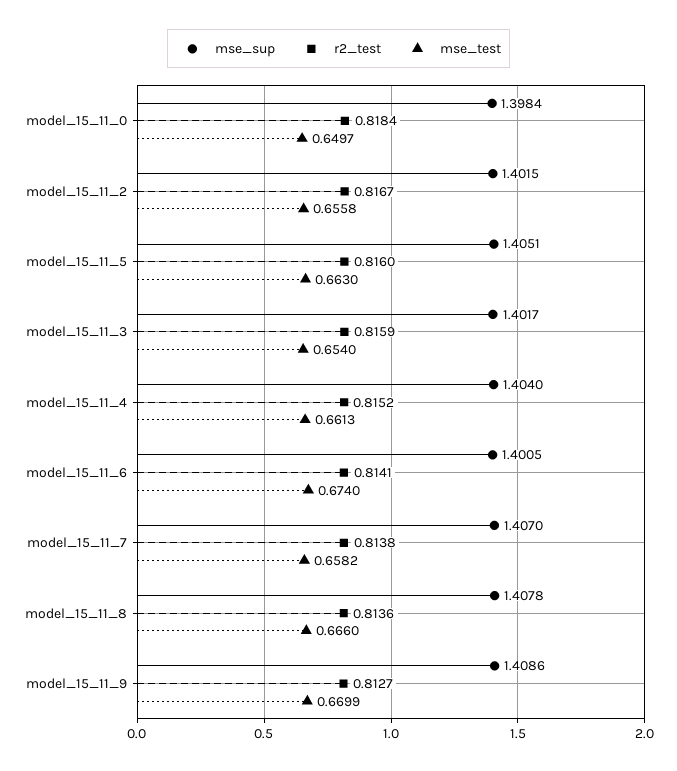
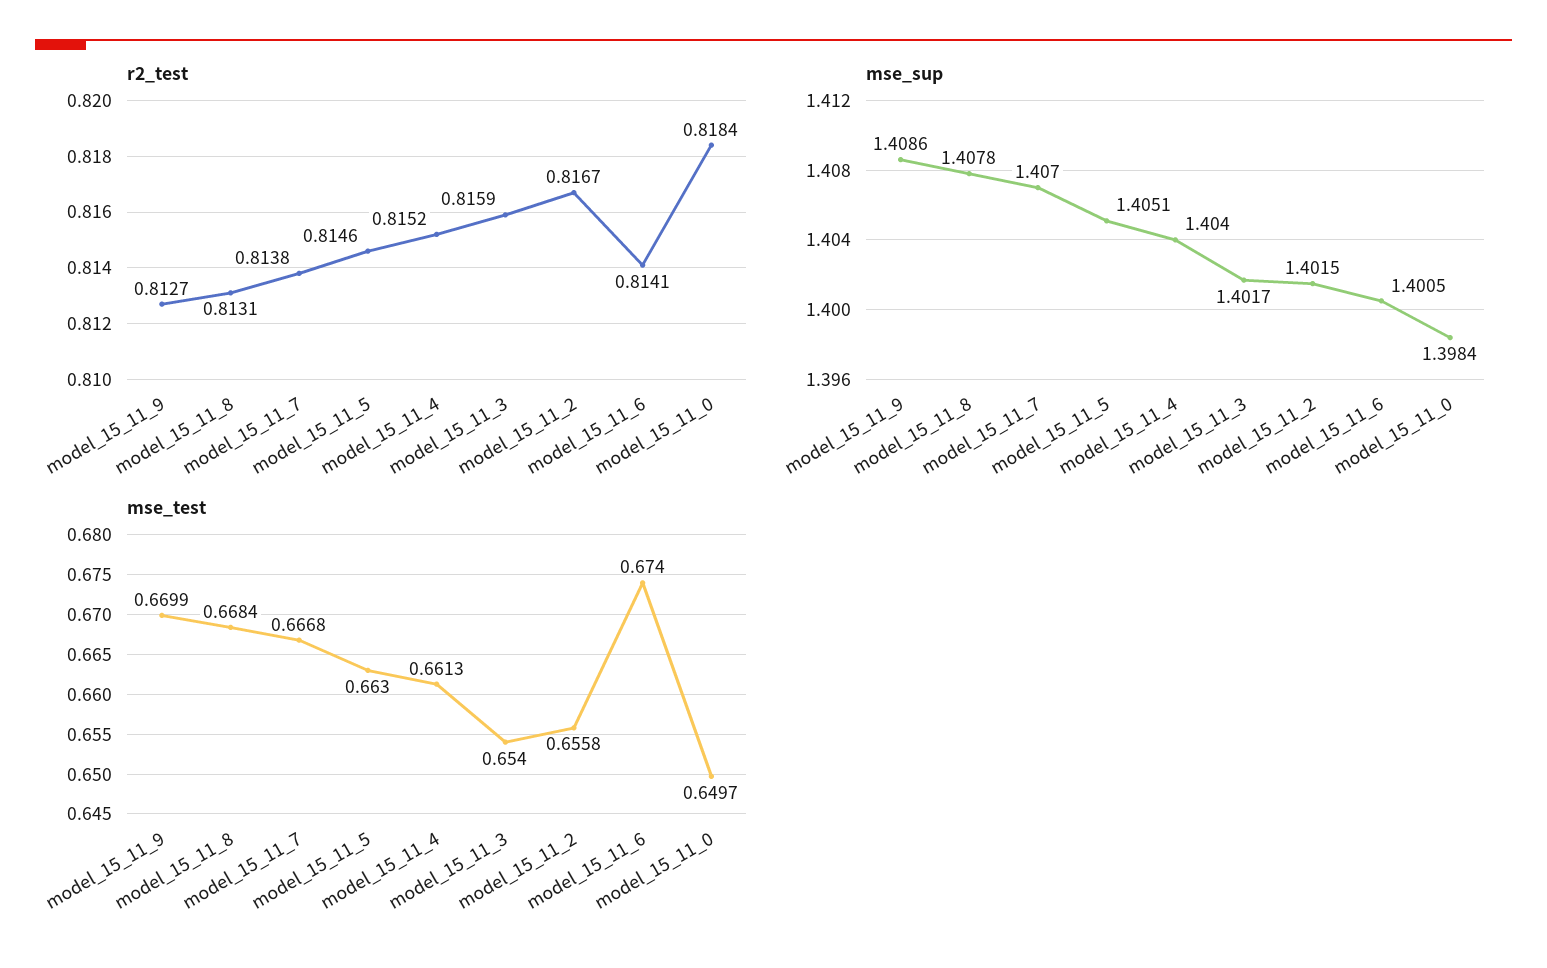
  {
    "mse_sup": {
      "model_15_11_0": 1.3984,
      "model_15_11_2": 1.4015,
      "model_15_11_5": 1.4051,
      "model_15_11_3": 1.4017,
      "model_15_11_4": 1.404,
      "model_15_11_6": 1.4005,
      "model_15_11_7": 1.407,
      "model_15_11_8": 1.4078,
      "model_15_11_9": 1.4086
    },
    "r2_test": {
      "model_15_11_0": 0.8184,
      "model_15_11_2": 0.8167,
-     "model_15_11_5": 0.816,
+     "model_15_11_5": 0.8146,
      "model_15_11_3": 0.8159,
      "model_15_11_4": 0.8152,
      "model_15_11_6": 0.8141,
      "model_15_11_7": 0.8138,
-     "model_15_11_8": 0.8136,
+     "model_15_11_8": 0.8131,
      "model_15_11_9": 0.8127
    },
    "mse_test": {
      "model_15_11_0": 0.6497,
      "model_15_11_2": 0.6558,
      "model_15_11_5": 0.663,
      "model_15_11_3": 0.654,
      "model_15_11_4": 0.6613,
      "model_15_11_6": 0.674,
-     "model_15_11_7": 0.6582,
+     "model_15_11_7": 0.6668,
-     "model_15_11_8": 0.666,
+     "model_15_11_8": 0.6684,
      "model_15_11_9": 0.6699
    }
  }

